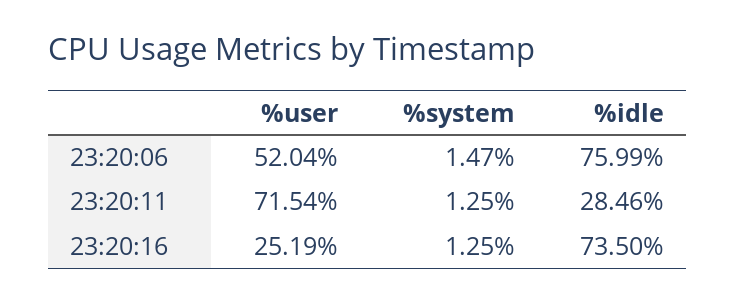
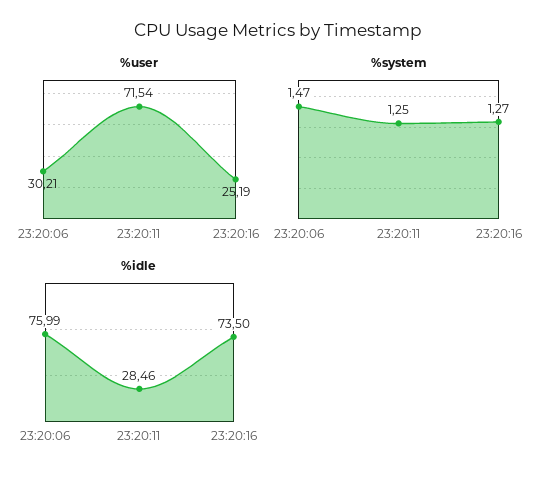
  {
    "%user": {
-     "23:20:06": 52.04,
+     "23:20:06": 30.21,
      "23:20:11": 71.54,
      "23:20:16": 25.19
    },
    "%system": {
      "23:20:06": 1.47,
      "23:20:11": 1.25,
-     "23:20:16": 1.25
+     "23:20:16": 1.27
    },
    "%idle": {
      "23:20:06": 75.99,
      "23:20:11": 28.46,
      "23:20:16": 73.5
    }
  }

